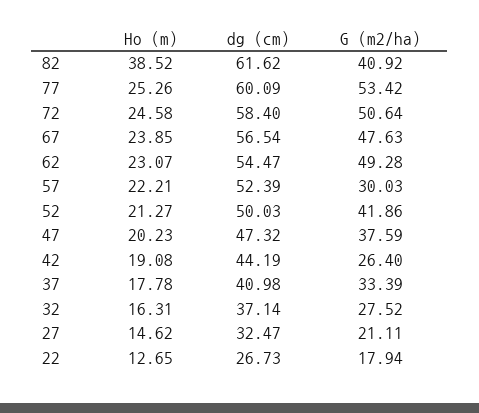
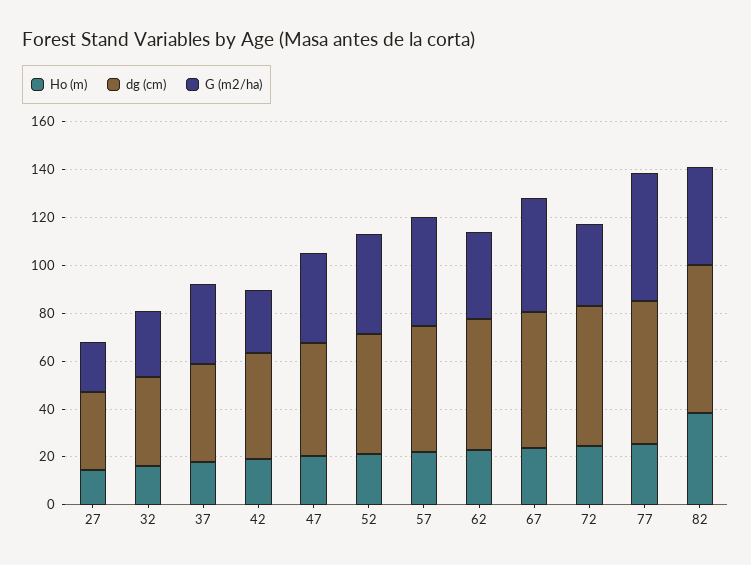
  {
    "Ho (m)": {
      "82": 38.52,
      "77": 25.26,
      "72": 24.58,
      "67": 23.85,
      "62": 23.07,
      "57": 22.21,
      "52": 21.27,
      "47": 20.23,
      "42": 19.08,
      "37": 17.78,
      "32": 16.31,
-     "27": 14.62,
+     "27": 14.62
-     "22": 12.65
    },
    "dg (cm)": {
      "82": 61.62,
      "77": 60.09,
      "72": 58.4,
      "67": 56.54,
      "62": 54.47,
      "57": 52.39,
      "52": 50.03,
      "47": 47.32,
      "42": 44.19,
      "37": 40.98,
      "32": 37.14,
-     "27": 32.47,
+     "27": 32.47
-     "22": 26.73
    },
    "G (m2/ha)": {
      "82": 40.92,
      "77": 53.42,
-     "72": 50.64,
+     "72": 35,
      "67": 47.63,
-     "62": 49.28,
+     "62": 35,
-     "57": 30.03,
+     "57": 45,
      "52": 41.86,
      "47": 37.59,
      "42": 26.4,
      "37": 33.39,
      "32": 27.52,
-     "27": 21.11,
+     "27": 21.11
-     "22": 17.94
    }
  }

